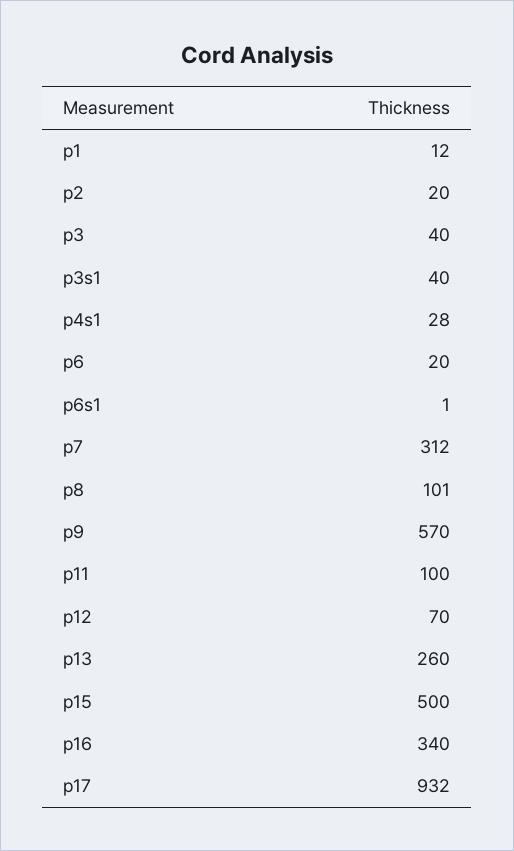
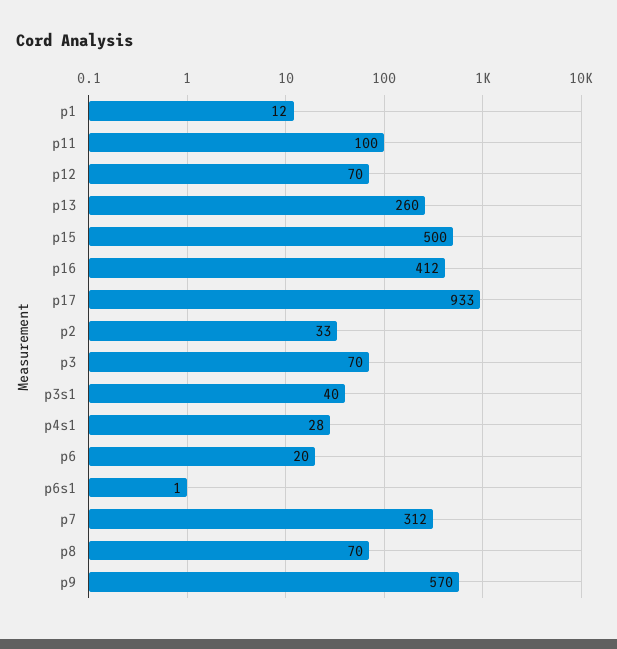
  {
    "p1": 12,
-   "p2": 20,
+   "p2": 33,
-   "p3": 40,
+   "p3": 70,
    "p3s1": 40,
    "p4s1": 28,
    "p6": 20,
    "p6s1": 1,
    "p7": 312,
-   "p8": 101,
+   "p8": 70,
    "p9": 570,
    "p11": 100,
    "p12": 70,
    "p13": 260,
    "p15": 500,
-   "p16": 340,
+   "p16": 412,
-   "p17": 932
+   "p17": 933
  }

